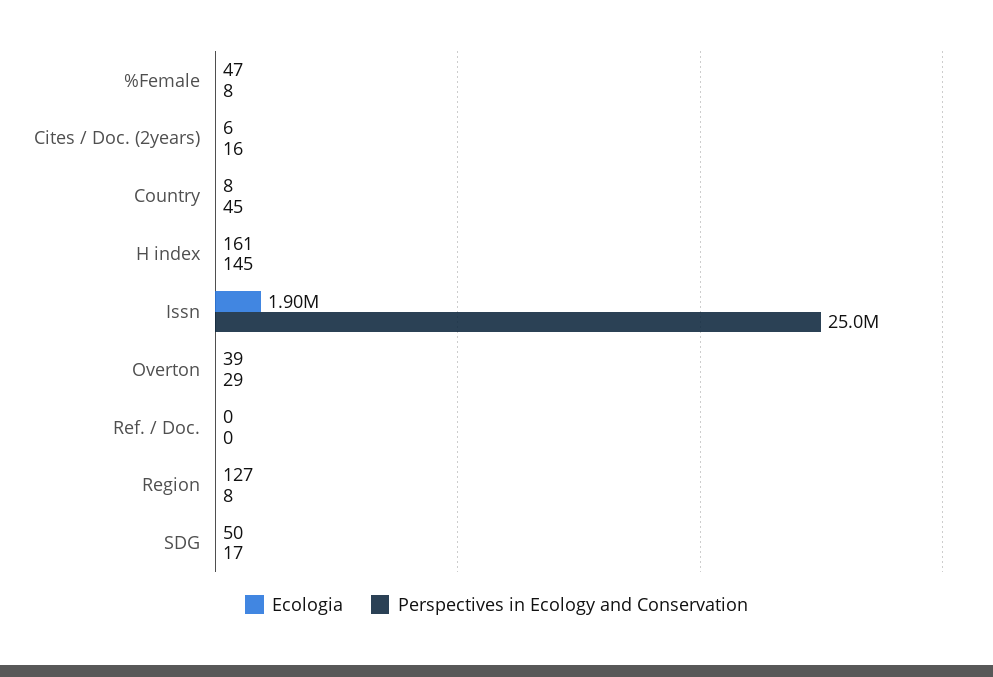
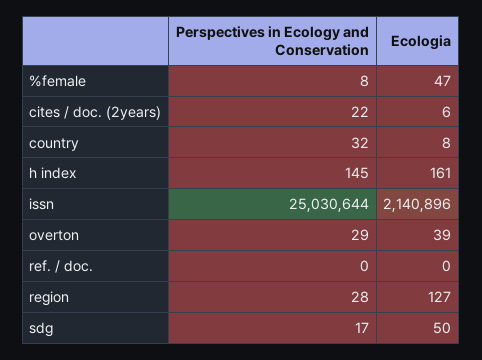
  {
    "Ecologia": {
      "%Female": 47,
      "Cites / Doc. (2years)": 6,
      "Country": 8,
      "H index": 161,
-     "Issn": 1900000,
+     "Issn": 2140896,
      "Overton": 39,
      "Ref. / Doc.": 0,
      "Region": 127,
      "SDG": 50
    },
    "Perspectives in Ecology and Conservation": {
      "%Female": 8,
-     "Cites / Doc. (2years)": 16,
+     "Cites / Doc. (2years)": 22,
-     "Country": 45,
+     "Country": 32,
      "H index": 145,
      "Issn": 25030644,
      "Overton": 29,
      "Ref. / Doc.": 0,
-     "Region": 8,
+     "Region": 28,
      "SDG": 17
    }
  }

